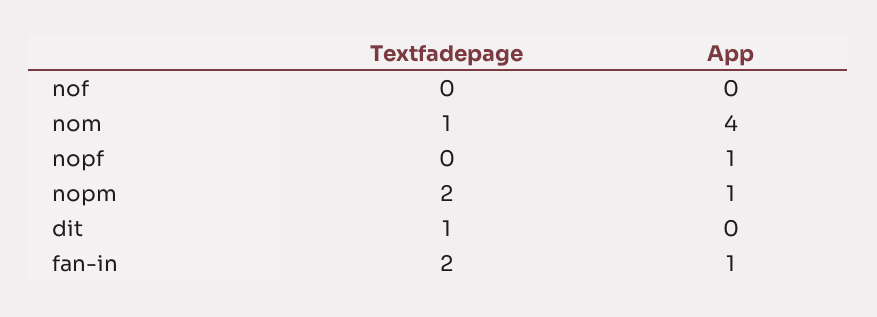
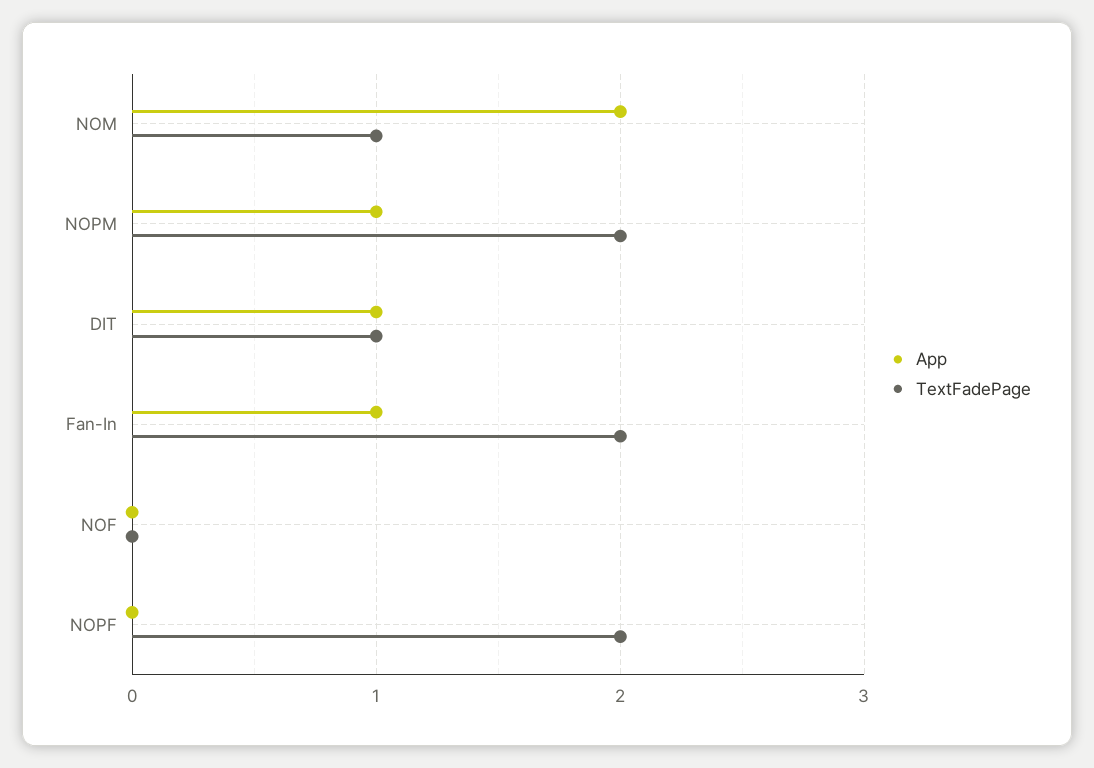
  {
    "Textfadepage": {
      "nof": 0,
      "nom": 1,
-     "nopf": 0,
+     "nopf": 2,
      "nopm": 2,
      "dit": 1,
      "fan-in": 2
    },
    "App": {
      "nof": 0,
-     "nom": 4,
+     "nom": 2,
-     "nopf": 1,
+     "nopf": 0,
      "nopm": 1,
-     "dit": 0,
+     "dit": 1,
      "fan-in": 1
    }
  }

